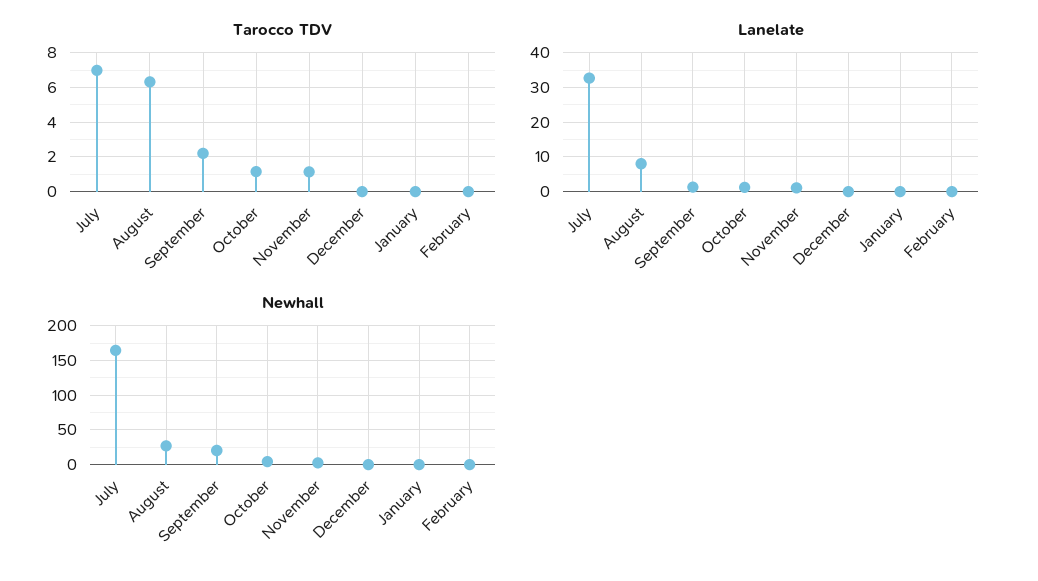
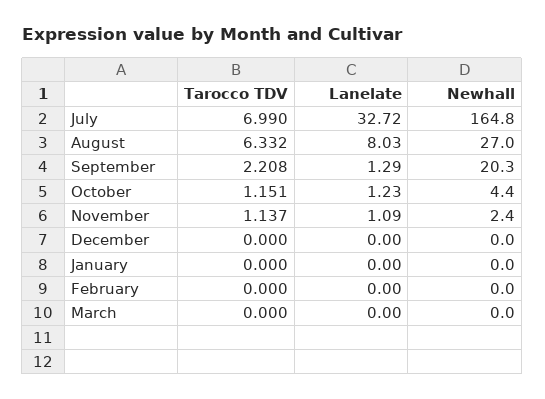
  {
    "Tarocco TDV": {
      "July": 6.99,
      "August": 6.332,
      "September": 2.208,
      "October": 1.151,
      "November": 1.137,
      "December": 0,
      "January": 0,
-     "February": 0
+     "February": 0,
+     "March": 0
    },
    "Lanelate": {
      "July": 32.72,
      "August": 8.03,
      "September": 1.29,
      "October": 1.23,
      "November": 1.09,
      "December": 0,
      "January": 0,
-     "February": 0
+     "February": 0,
+     "March": 0
    },
    "Newhall": {
      "July": 164.8,
      "August": 27,
      "September": 20.3,
      "October": 4.4,
      "November": 2.4,
      "December": 0,
      "January": 0,
-     "February": 0
+     "February": 0,
+     "March": 0
    }
  }

